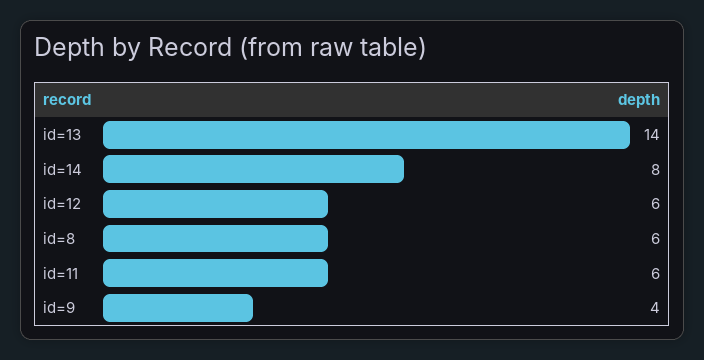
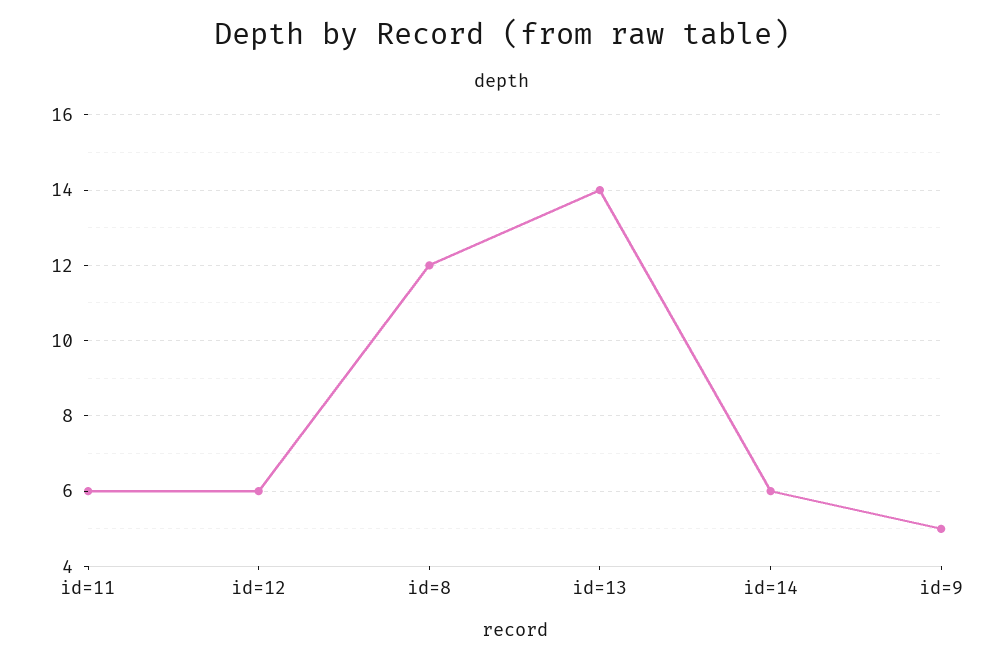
  {
    "id=13": 14,
-   "id=14": 8,
+   "id=14": 6,
    "id=12": 6,
-   "id=8": 6,
+   "id=8": 12,
    "id=11": 6,
-   "id=9": 4
+   "id=9": 5
  }

